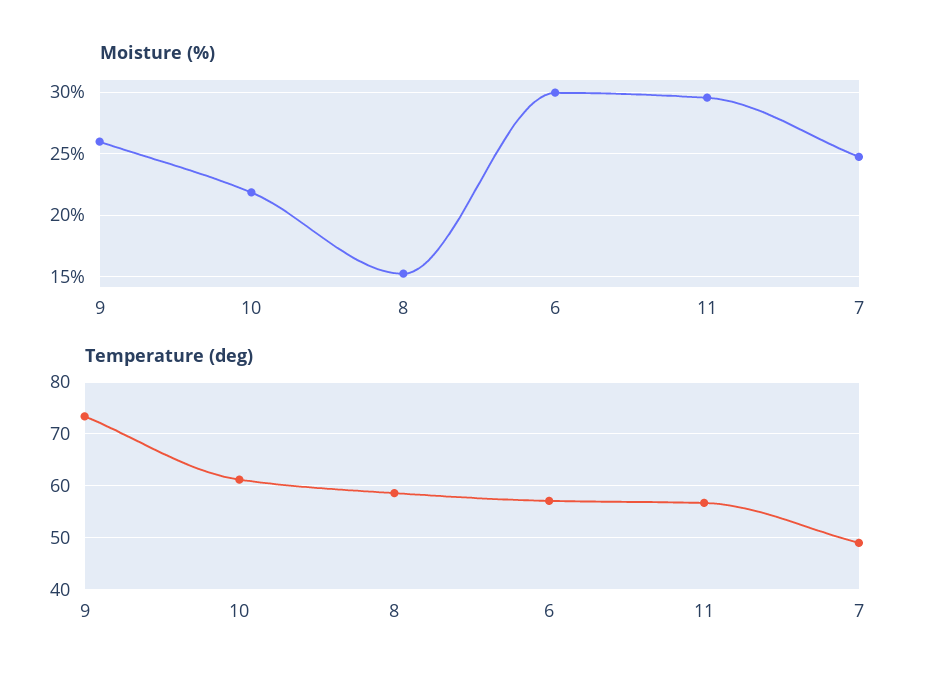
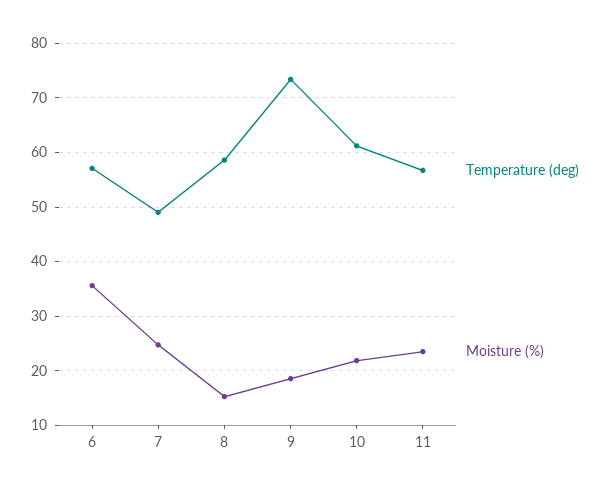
  {
    "Moisture (%)": {
-     "9": 26,
+     "9": 18,
      "10": 22,
      "8": 15.5,
-     "6": 30,
+     "6": 36,
-     "11": 29.5,
+     "11": 24,
      "7": 25
    },
    "Temperature (deg)": {
      "9": 74,
      "10": 62,
      "8": 58,
      "6": 58,
      "11": 56,
      "7": 50
    }
  }

